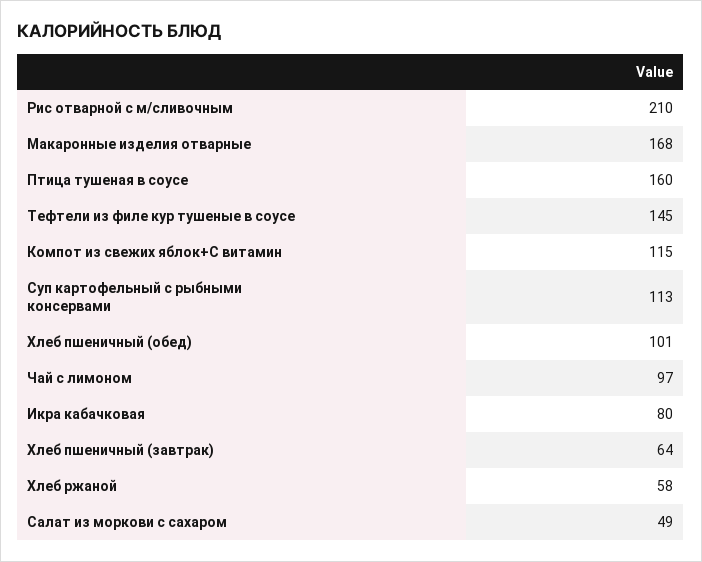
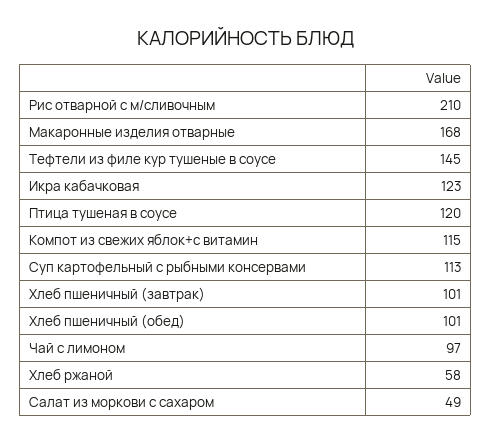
  {
    "Рис отварной с м/сливочным": 210,
    "Макаронные изделия отварные": 168,
-   "Птица тушеная в соусе": 160,
+   "Птица тушеная в соусе": 120,
    "Тефтели из филе кур тушеные в соусе": 145,
    "Компот из свежих яблок+С витамин": 115,
    "Суп картофельный с рыбными консервами": 113,
    "Хлеб пшеничный (обед)": 101,
    "Чай с лимоном": 97,
-   "Икра кабачковая": 80,
+   "Икра кабачковая": 123,
-   "Хлеб пшеничный (завтрак)": 64,
+   "Хлеб пшеничный (завтрак)": 101,
    "Хлеб ржаной": 58,
    "Салат из моркови с сахаром": 49
  }

